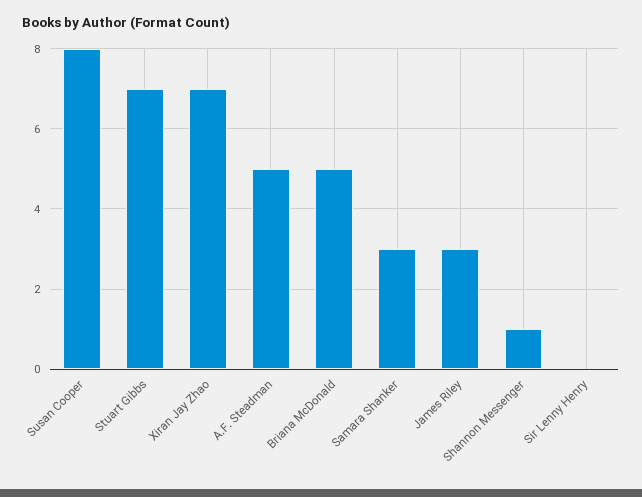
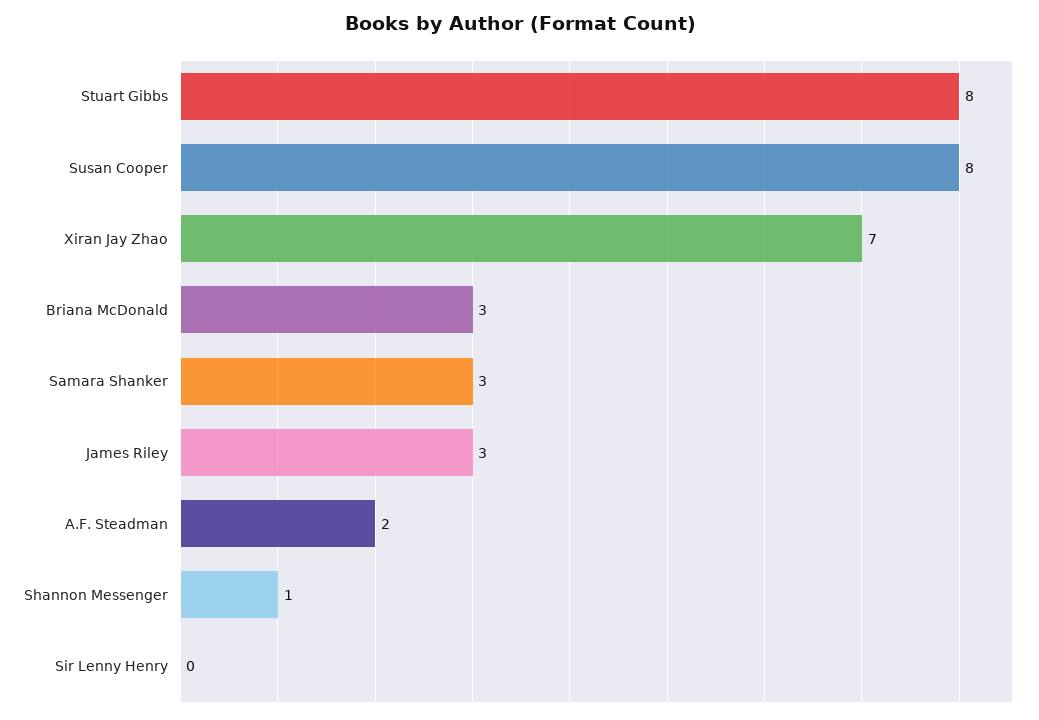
  {
    "Susan Cooper": 8,
-   "Stuart Gibbs": 7,
+   "Stuart Gibbs": 8,
    "Xiran Jay Zhao": 7,
-   "A.F. Steadman": 5,
+   "A.F. Steadman": 2,
-   "Briana McDonald": 5,
+   "Briana McDonald": 3,
    "Samara Shanker": 3,
    "James Riley": 3,
    "Shannon Messenger": 1,
    "Sir Lenny Henry": 0
  }

